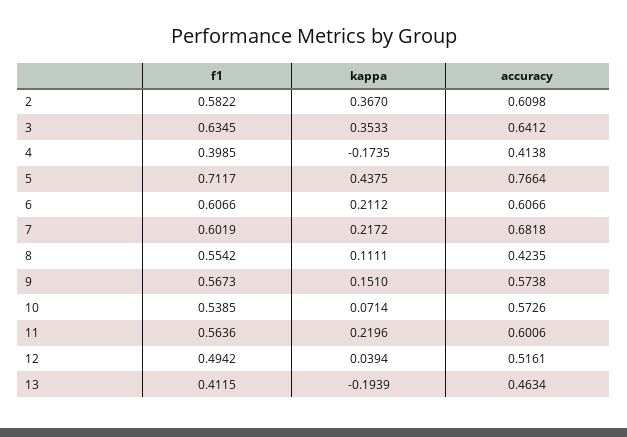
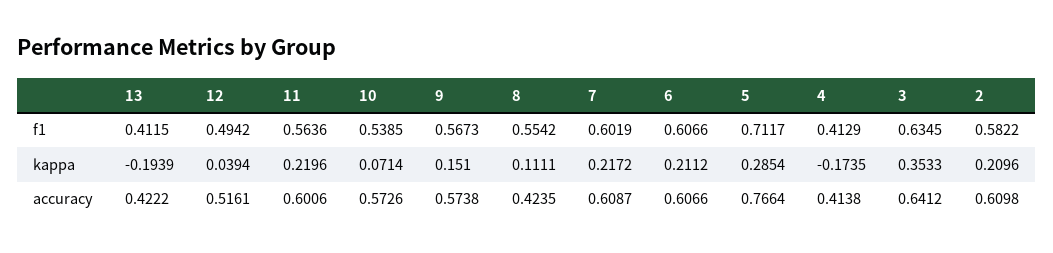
  {
    "f1": {
      "2": 0.5822,
      "3": 0.6345,
-     "4": 0.3985,
+     "4": 0.4129,
      "5": 0.7117,
      "6": 0.6066,
      "7": 0.6019,
      "8": 0.5542,
      "9": 0.5673,
      "10": 0.5385,
      "11": 0.5636,
      "12": 0.4942,
      "13": 0.4115
    },
    "kappa": {
-     "2": 0.367,
+     "2": 0.2096,
      "3": 0.3533,
      "4": -0.1735,
-     "5": 0.4375,
+     "5": 0.2854,
      "6": 0.2112,
      "7": 0.2172,
      "8": 0.1111,
      "9": 0.151,
      "10": 0.0714,
      "11": 0.2196,
      "12": 0.0394,
      "13": -0.1939
    },
    "accuracy": {
      "2": 0.6098,
      "3": 0.6412,
      "4": 0.4138,
      "5": 0.7664,
      "6": 0.6066,
-     "7": 0.6818,
+     "7": 0.6087,
      "8": 0.4235,
      "9": 0.5738,
      "10": 0.5726,
      "11": 0.6006,
      "12": 0.5161,
-     "13": 0.4634
+     "13": 0.4222
    }
  }

